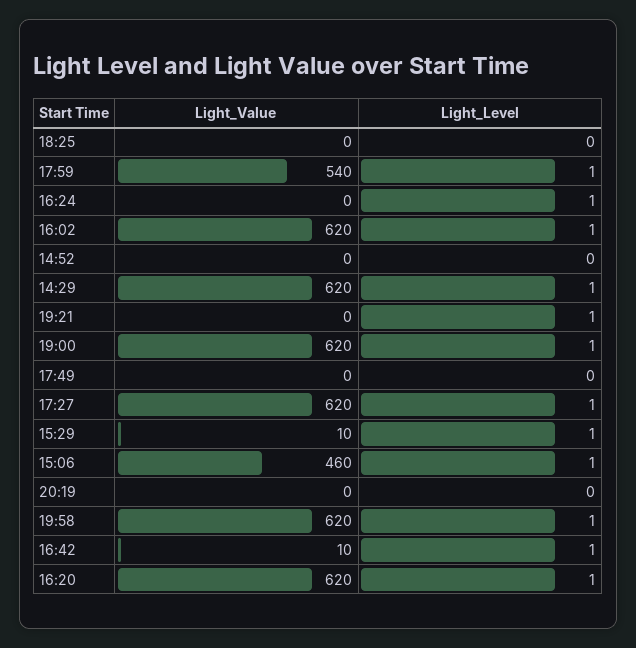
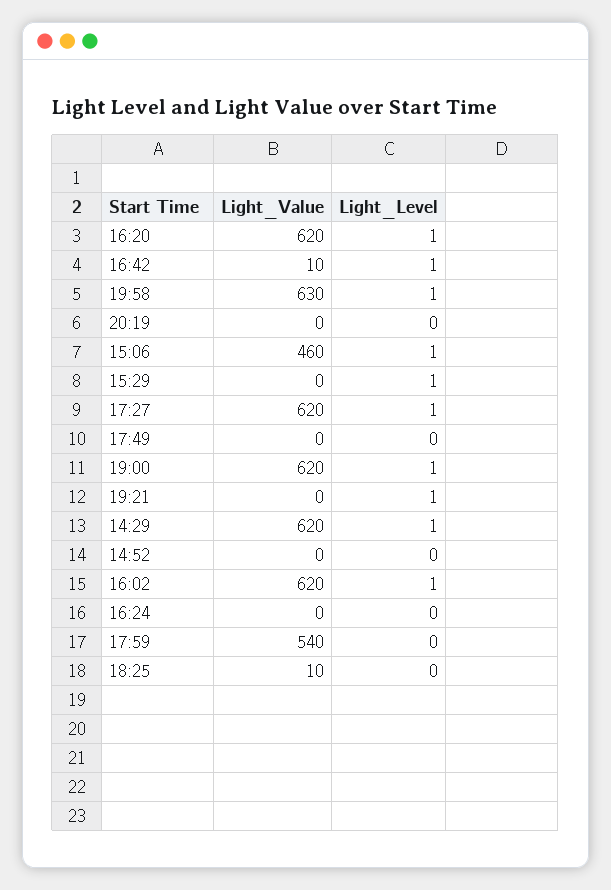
  {
    "Light_Value": {
-     "18:25": 0,
+     "18:25": 10,
      "17:59": 540,
      "16:24": 0,
      "16:02": 620,
      "14:52": 0,
      "14:29": 620,
      "19:21": 0,
      "19:00": 620,
      "17:49": 0,
      "17:27": 620,
-     "15:29": 10,
+     "15:29": 0,
      "15:06": 460,
      "20:19": 0,
-     "19:58": 620,
+     "19:58": 630,
      "16:42": 10,
      "16:20": 620
    },
    "Light_Level": {
      "18:25": 0,
-     "17:59": 1,
+     "17:59": 0,
-     "16:24": 1,
+     "16:24": 0,
      "16:02": 1,
      "14:52": 0,
      "14:29": 1,
      "19:21": 1,
      "19:00": 1,
      "17:49": 0,
      "17:27": 1,
      "15:29": 1,
      "15:06": 1,
      "20:19": 0,
      "19:58": 1,
      "16:42": 1,
      "16:20": 1
    }
  }

